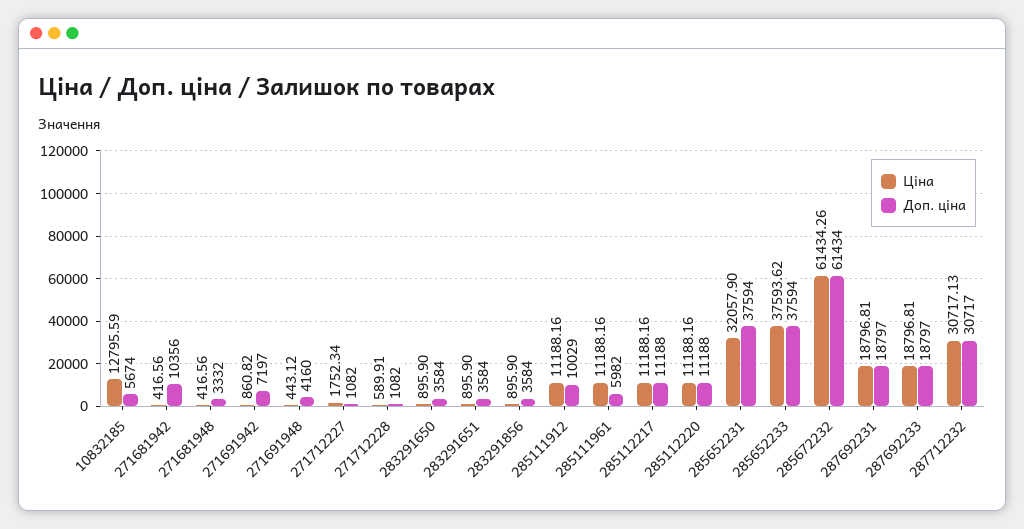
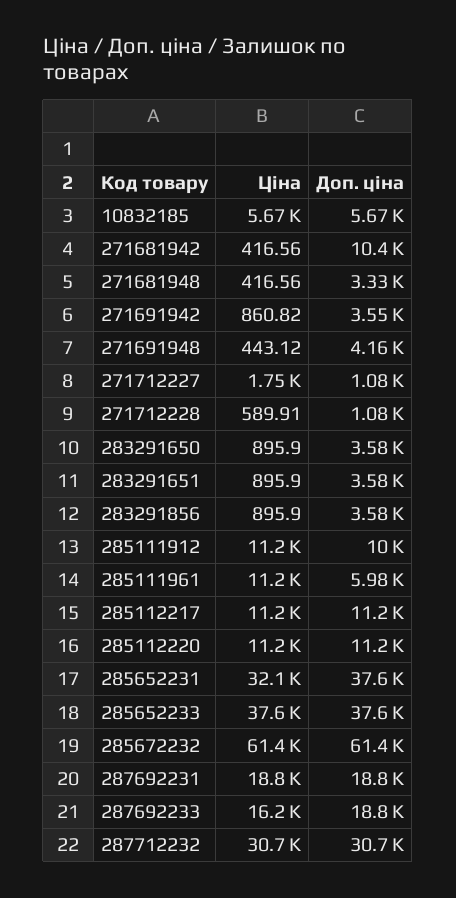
  {
    "Ціна": {
-     "10832185": 12795.59,
+     "10832185": 5670,
      "271681942": 416.56,
      "271681948": 416.56,
      "271691942": 860.82,
      "271691948": 443.12,
      "271712227": 1752.34,
      "271712228": 589.91,
      "283291650": 895.9,
      "283291651": 895.9,
      "283291856": 895.9,
      "285111912": 11188.16,
      "285111961": 11188.16,
      "285112217": 11188.16,
      "285112220": 11188.16,
      "285652231": 32057.9,
      "285652233": 37593.62,
      "285672232": 61434.26,
      "287692231": 18796.81,
-     "287692233": 18796.81,
+     "287692233": 16200,
      "287712232": 30717.13
    },
    "Доп. ціна": {
      "10832185": 5674,
      "271681942": 10356,
      "271681948": 3332,
-     "271691942": 7197,
+     "271691942": 3550,
      "271691948": 4160,
      "271712227": 1082,
      "271712228": 1082,
      "283291650": 3584,
      "283291651": 3584,
      "283291856": 3584,
      "285111912": 10029,
      "285111961": 5982,
      "285112217": 11188,
      "285112220": 11188,
      "285652231": 37594,
      "285652233": 37594,
      "285672232": 61434,
      "287692231": 18797,
      "287692233": 18797,
      "287712232": 30717
    }
  }

